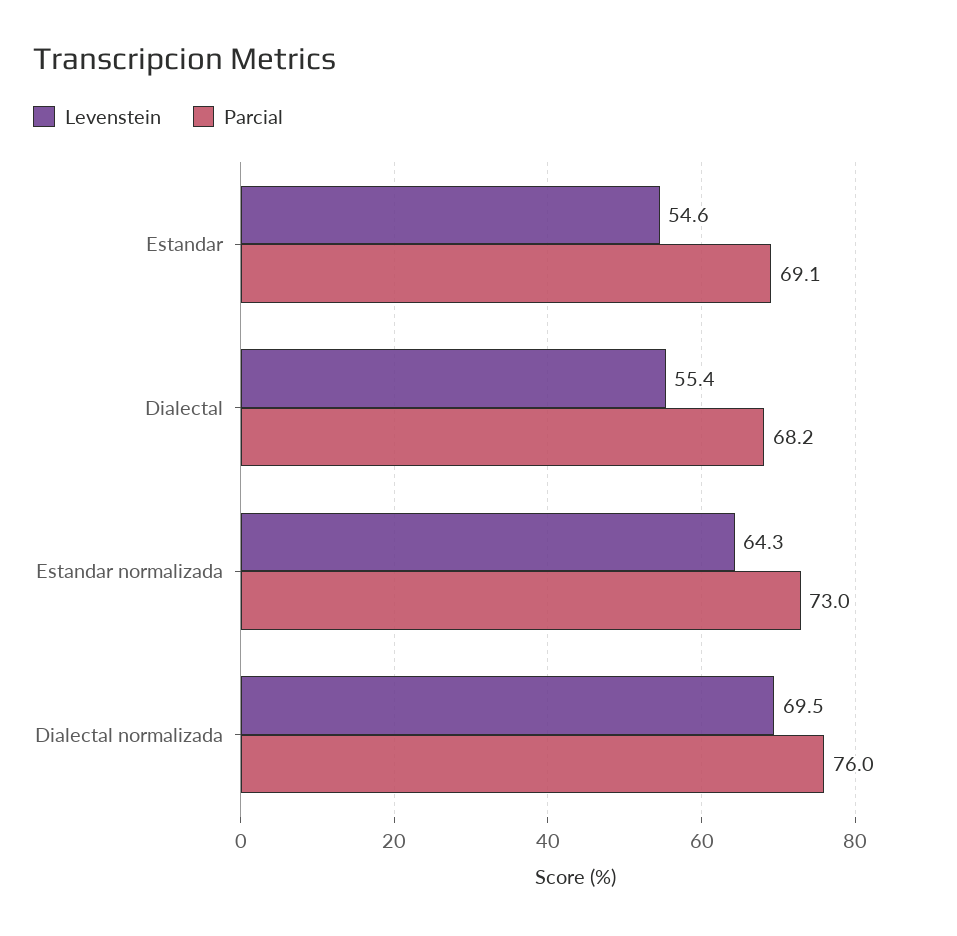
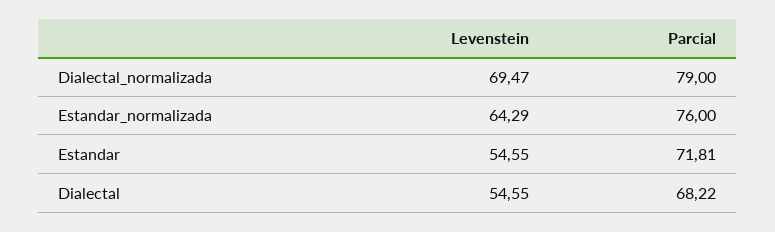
  {
    "Levenstein": {
      "Estandar": 54.55,
-     "Dialectal": 55.4,
+     "Dialectal": 54.55,
      "Estandar normalizada": 64.29,
      "Dialectal normalizada": 69.47
    },
    "Parcial": {
-     "Estandar": 69.1,
+     "Estandar": 71.81,
      "Dialectal": 68.22,
-     "Estandar normalizada": 73,
+     "Estandar normalizada": 76,
-     "Dialectal normalizada": 76
+     "Dialectal normalizada": 79
    }
  }

